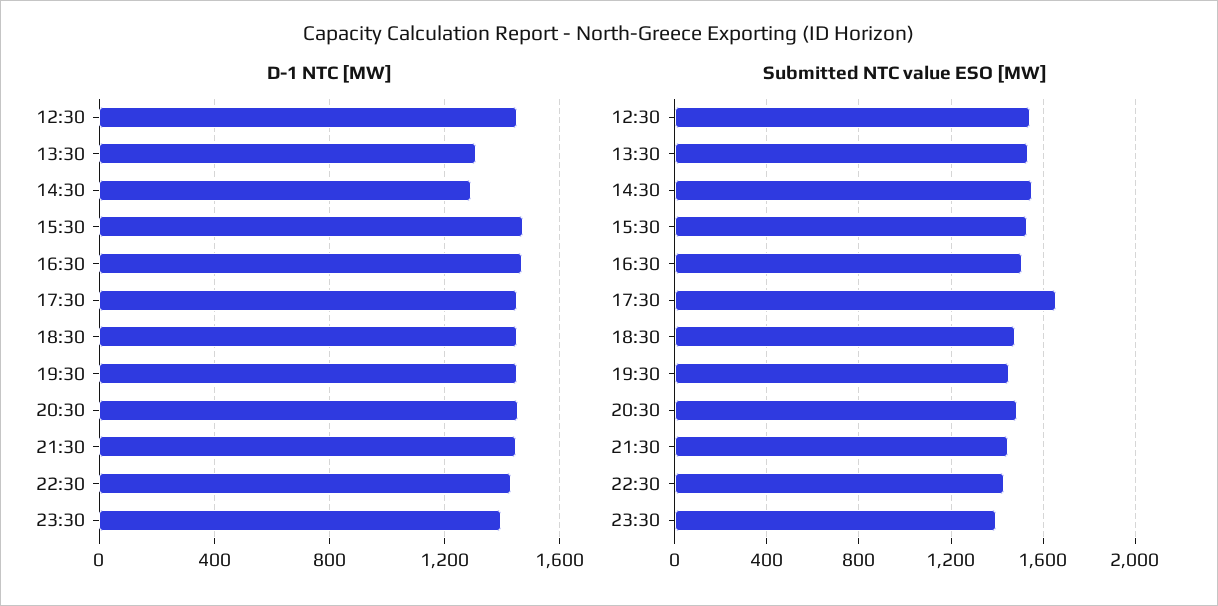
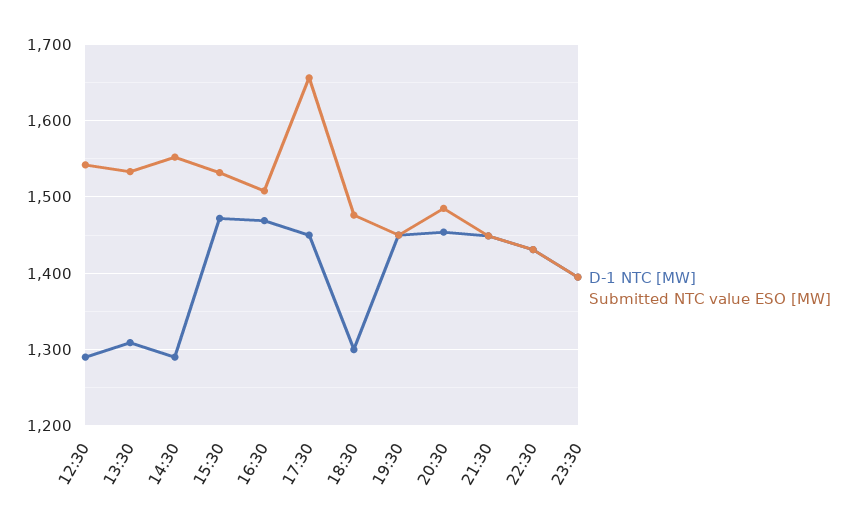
  {
    "D-1 NTC [MW]": {
-     "12:30": 1450,
+     "12:30": 1290,
      "13:30": 1310,
      "14:30": 1290,
      "15:30": 1470,
      "16:30": 1470,
      "17:30": 1450,
-     "18:30": 1450,
+     "18:30": 1300,
      "19:30": 1450,
      "20:30": 1450,
      "21:30": 1450,
      "22:30": 1430,
      "23:30": 1400
    },
    "Submitted NTC value ESO [MW]": {
      "12:30": 1540,
      "13:30": 1530,
      "14:30": 1550,
      "15:30": 1530,
      "16:30": 1510,
      "17:30": 1660,
      "18:30": 1480,
      "19:30": 1450,
      "20:30": 1490,
      "21:30": 1450,
      "22:30": 1430,
      "23:30": 1400
    }
  }

